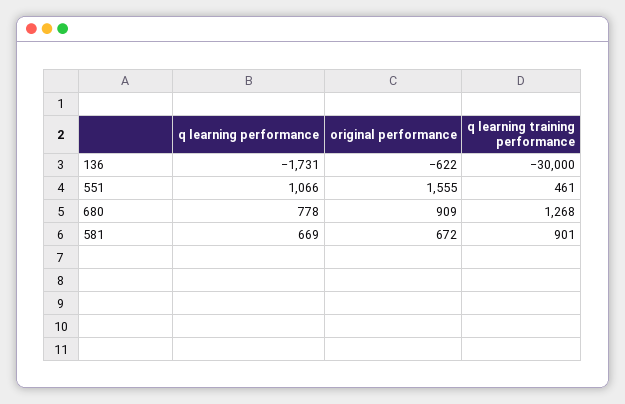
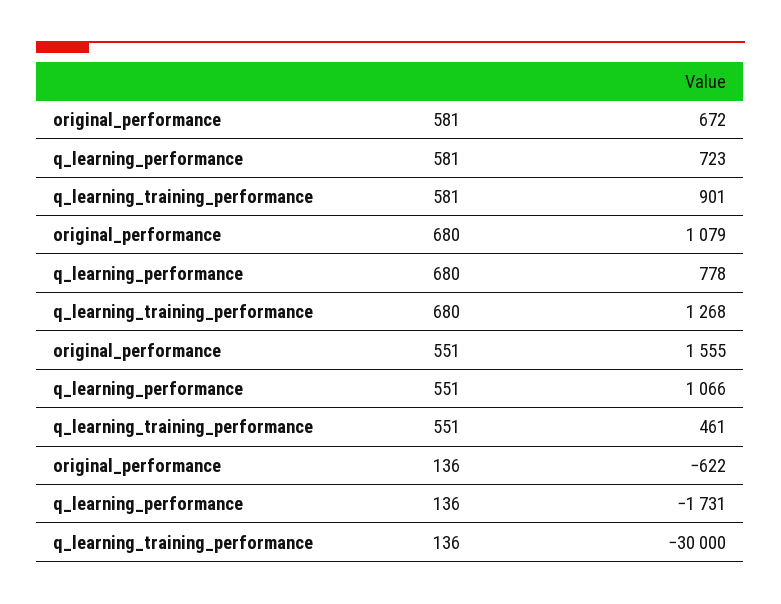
  {
    "q learning performance": {
      "136": -1731,
      "551": 1066,
      "680": 778,
-     "581": 669
+     "581": 723
    },
    "original performance": {
      "136": -622,
      "551": 1555,
-     "680": 909,
+     "680": 1079,
      "581": 672
    },
    "q learning training performance": {
      "136": -30000,
      "551": 461,
      "680": 1268,
      "581": 901
    }
  }

